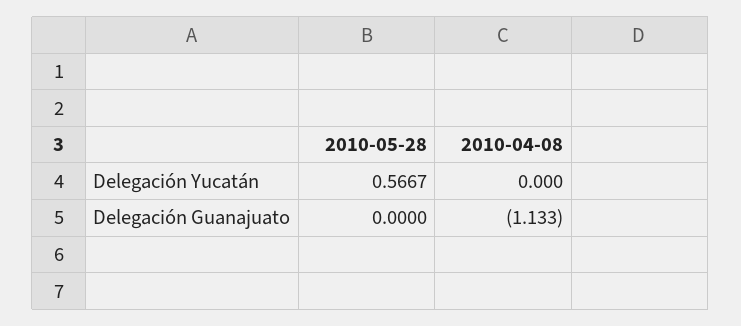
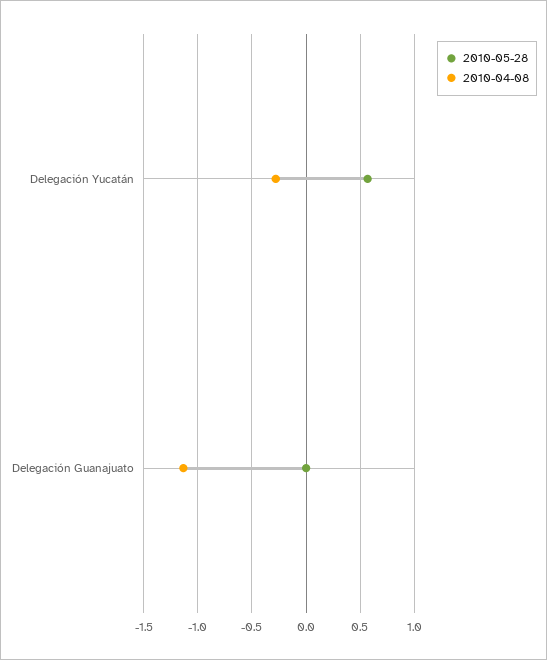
  {
    "2010-05-28": {
      "Delegación Yucatán": 0.5667,
      "Delegación Guanajuato": 0
    },
    "2010-04-08": {
-     "Delegación Yucatán": 0,
+     "Delegación Yucatán": -0.3,
      "Delegación Guanajuato": -1.133
    }
  }

